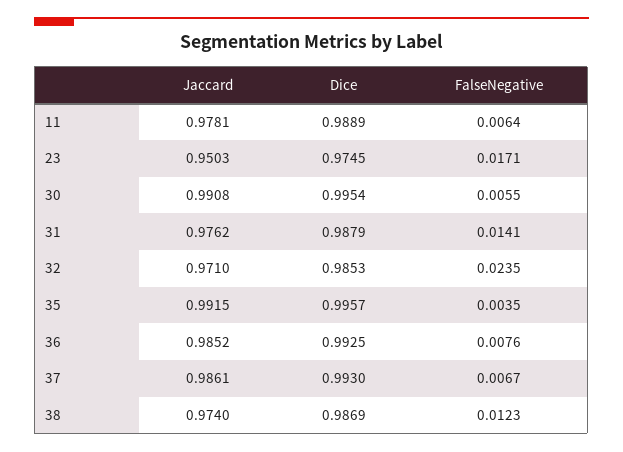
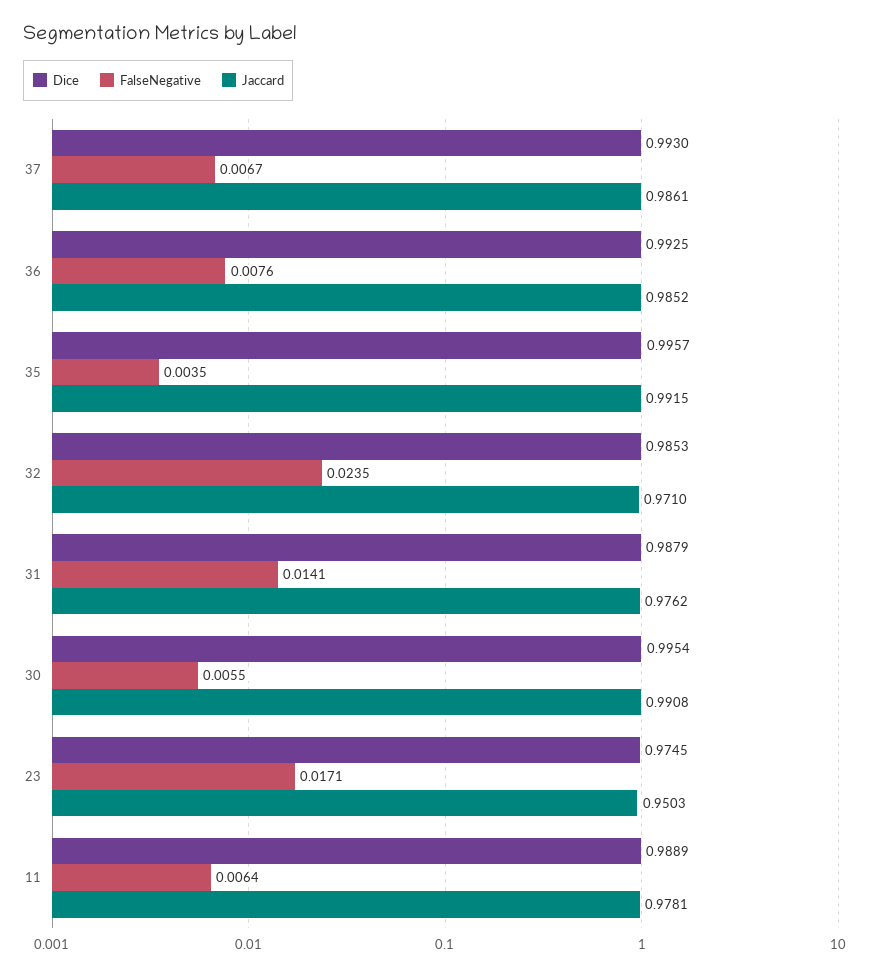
  {
    "Jaccard": {
      "11": 0.9781,
      "23": 0.9503,
      "30": 0.9908,
      "31": 0.9762,
      "32": 0.971,
      "35": 0.9915,
      "36": 0.9852,
-     "37": 0.9861,
+     "37": 0.9861
-     "38": 0.974
    },
    "Dice": {
      "11": 0.9889,
      "23": 0.9745,
      "30": 0.9954,
      "31": 0.9879,
      "32": 0.9853,
      "35": 0.9957,
      "36": 0.9925,
-     "37": 0.993,
+     "37": 0.993
-     "38": 0.9869
    },
    "FalseNegative": {
      "11": 0.0064,
      "23": 0.0171,
      "30": 0.0055,
      "31": 0.0141,
      "32": 0.0235,
      "35": 0.0035,
      "36": 0.0076,
-     "37": 0.0067,
+     "37": 0.0067
-     "38": 0.0123
    }
  }

